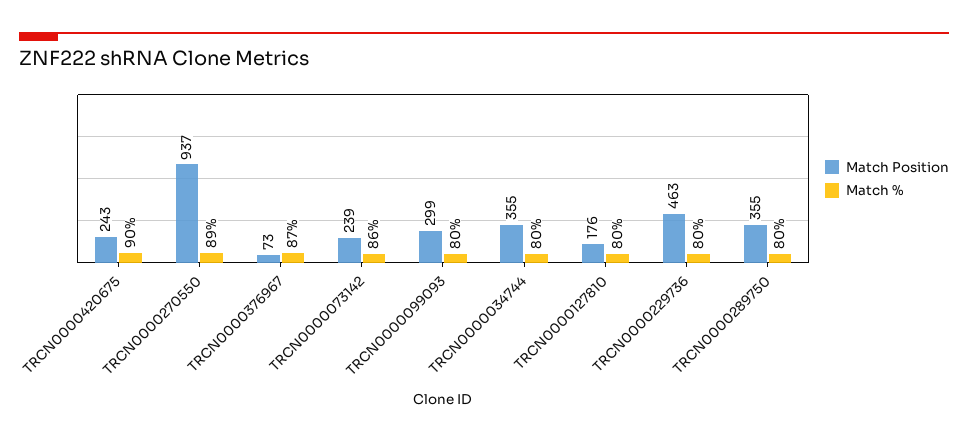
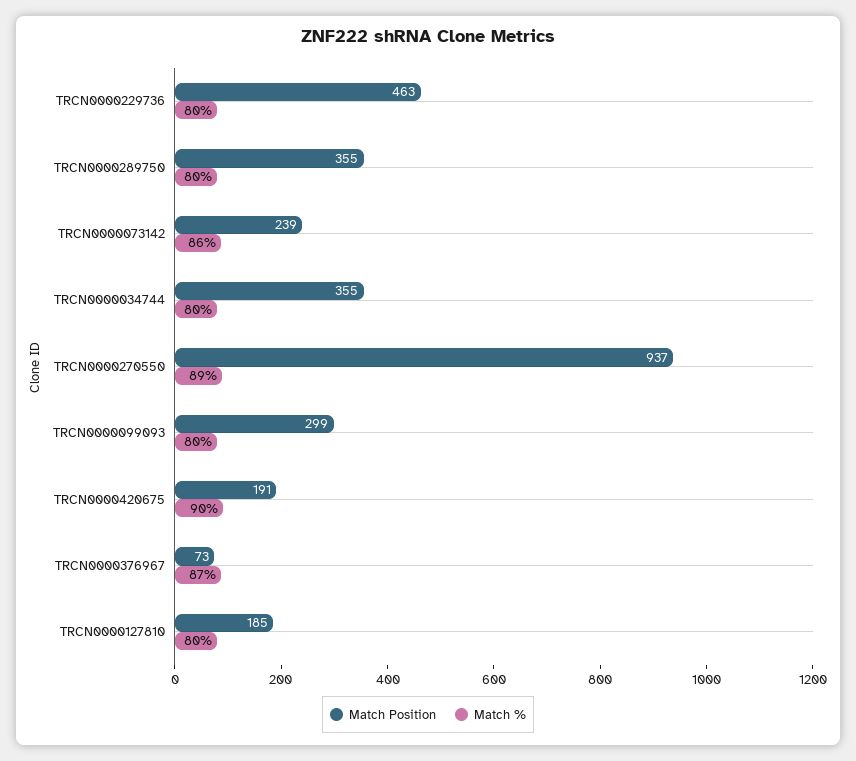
  {
    "Match Position": {
-     "TRCN0000420675": 243,
+     "TRCN0000420675": 191,
      "TRCN0000270550": 937,
      "TRCN0000376967": 73,
      "TRCN0000073142": 239,
      "TRCN0000099093": 299,
      "TRCN0000034744": 355,
-     "TRCN0000127810": 176,
+     "TRCN0000127810": 185,
      "TRCN0000229736": 463,
      "TRCN0000289750": 355
    },
    "Match %": {
      "TRCN0000420675": 90,
      "TRCN0000270550": 89,
      "TRCN0000376967": 87,
      "TRCN0000073142": 86,
      "TRCN0000099093": 80,
      "TRCN0000034744": 80,
      "TRCN0000127810": 80,
      "TRCN0000229736": 80,
      "TRCN0000289750": 80
    }
  }

